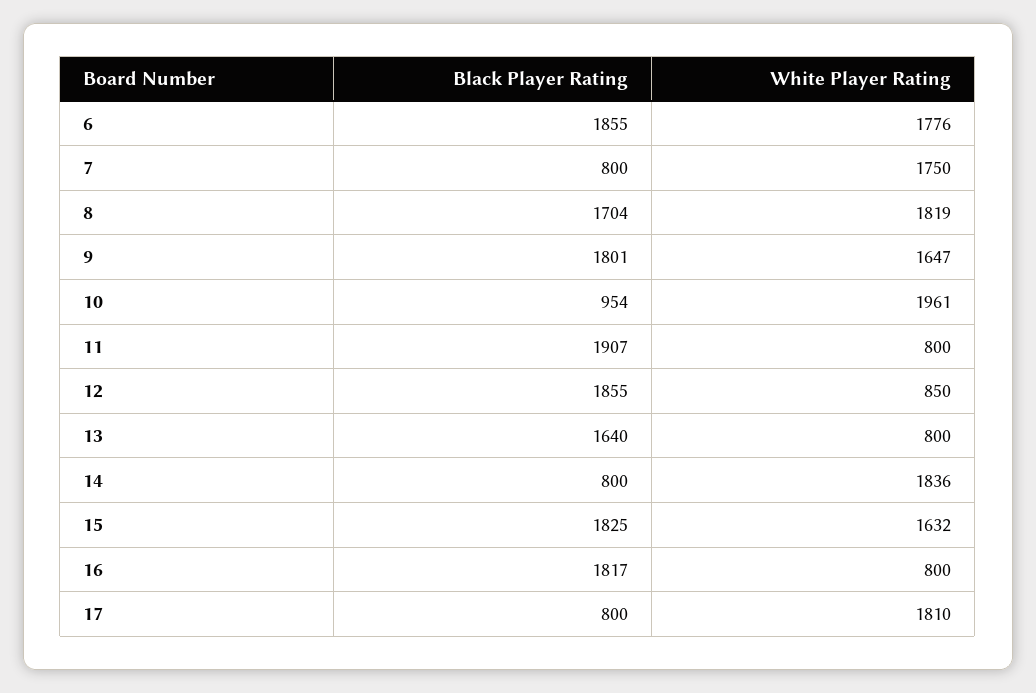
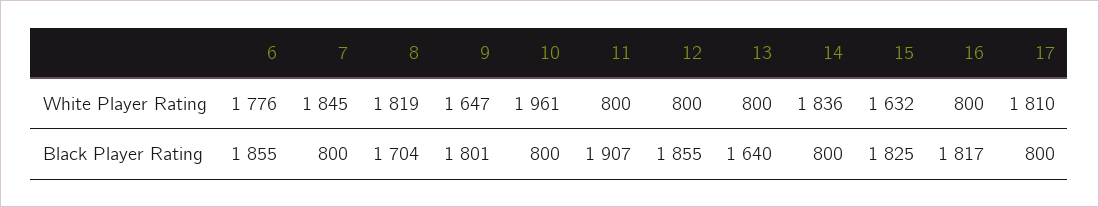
  {
    "Black Player Rating": {
      "6": 1855,
      "7": 800,
      "8": 1704,
      "9": 1801,
-     "10": 954,
+     "10": 800,
      "11": 1907,
      "12": 1855,
      "13": 1640,
      "14": 800,
      "15": 1825,
      "16": 1817,
      "17": 800
    },
    "White Player Rating": {
      "6": 1776,
-     "7": 1750,
+     "7": 1845,
      "8": 1819,
      "9": 1647,
      "10": 1961,
      "11": 800,
-     "12": 850,
+     "12": 800,
      "13": 800,
      "14": 1836,
      "15": 1632,
      "16": 800,
      "17": 1810
    }
  }

